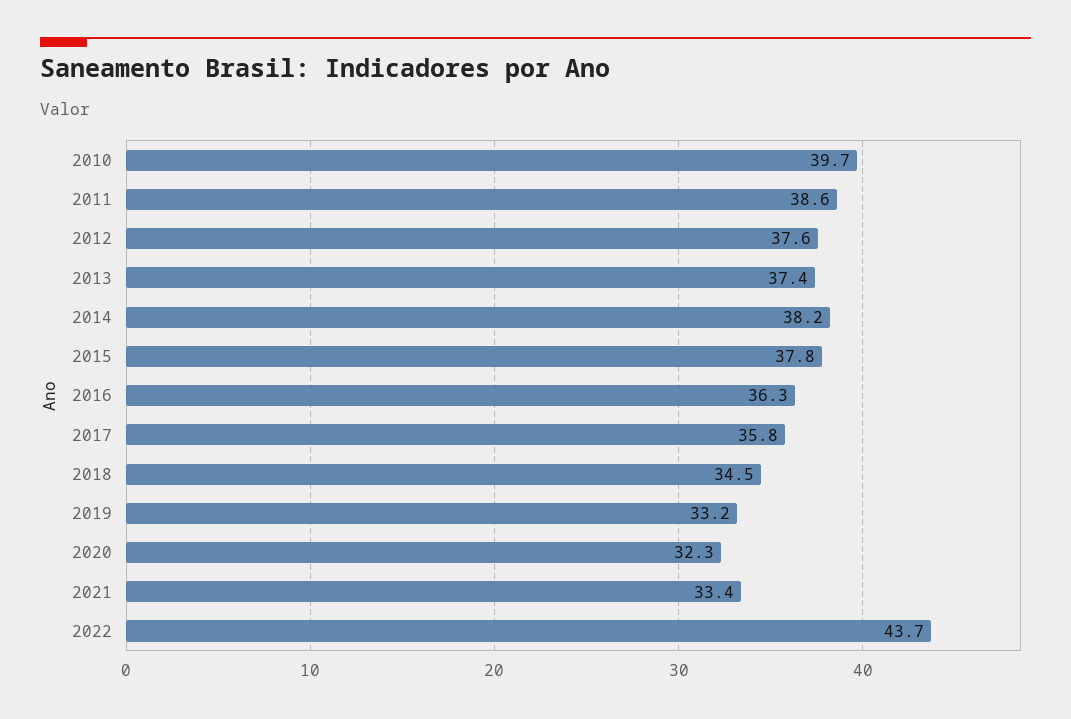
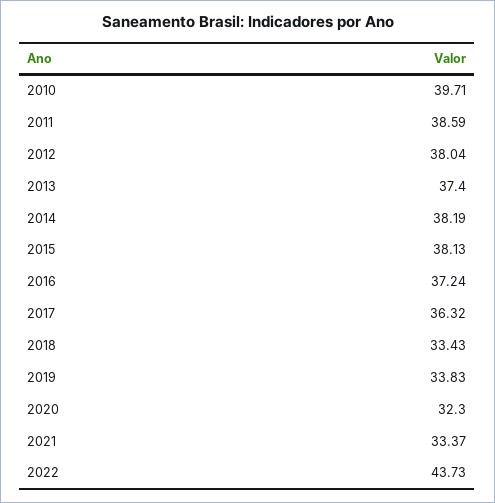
  {
    "2010": 39.71,
    "2011": 38.59,
-   "2012": 37.6,
+   "2012": 38.04,
    "2013": 37.4,
    "2014": 38.19,
-   "2015": 37.8,
+   "2015": 38.13,
-   "2016": 36.3,
+   "2016": 37.24,
-   "2017": 35.8,
+   "2017": 36.32,
-   "2018": 34.5,
+   "2018": 33.43,
-   "2019": 33.2,
+   "2019": 33.83,
    "2020": 32.3,
    "2021": 33.37,
    "2022": 43.73
  }

